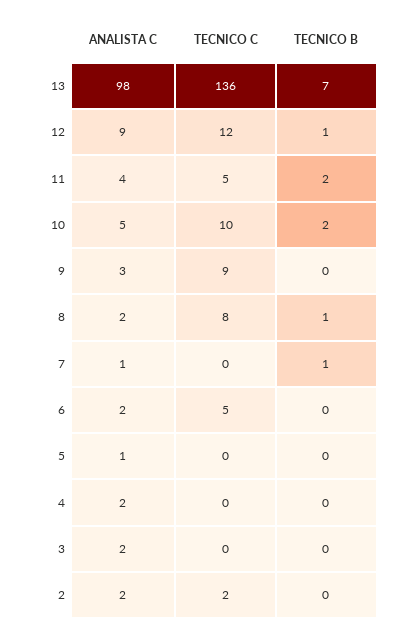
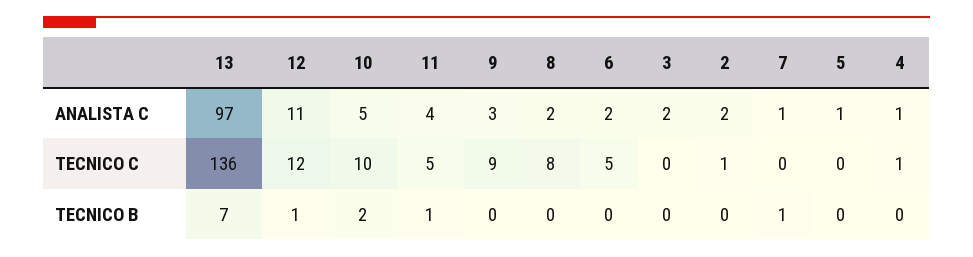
  {
    "ANALISTA C": {
-     "13": 98,
+     "13": 97,
-     "12": 9,
+     "12": 11,
      "11": 4,
      "10": 5,
      "9": 3,
      "8": 2,
      "7": 1,
      "6": 2,
      "5": 1,
-     "4": 2,
+     "4": 1,
      "3": 2,
      "2": 2
    },
    "TECNICO C": {
      "13": 136,
      "12": 12,
      "11": 5,
      "10": 10,
      "9": 9,
      "8": 8,
      "7": 0,
      "6": 5,
      "5": 0,
-     "4": 0,
+     "4": 1,
      "3": 0,
-     "2": 2
+     "2": 1
    },
    "TECNICO B": {
      "13": 7,
      "12": 1,
-     "11": 2,
+     "11": 1,
      "10": 2,
      "9": 0,
-     "8": 1,
+     "8": 0,
      "7": 1,
      "6": 0,
      "5": 0,
      "4": 0,
      "3": 0,
      "2": 0
    }
  }

